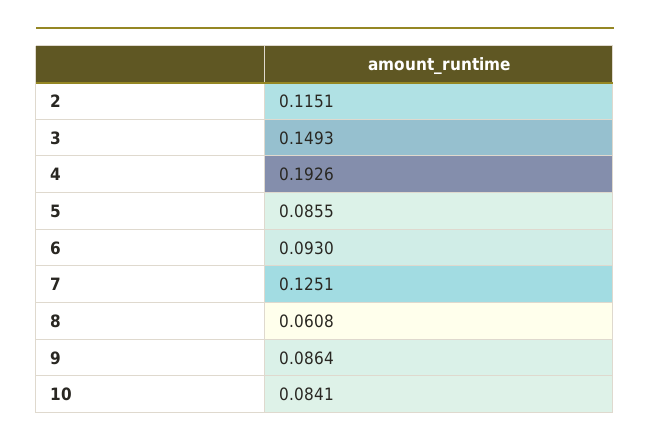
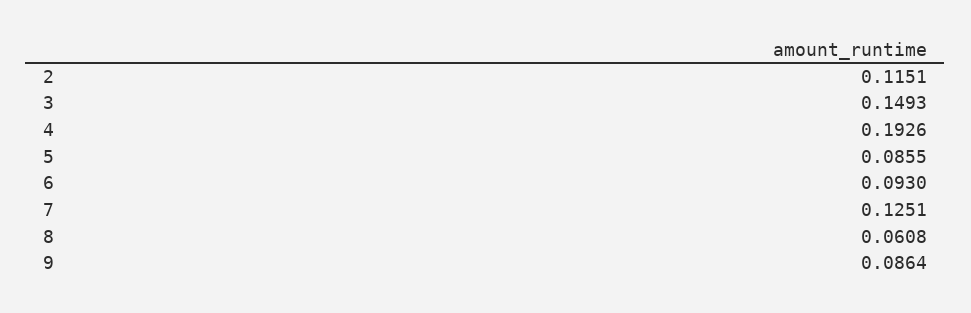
  {
    "2": 0.1151,
    "3": 0.1493,
    "4": 0.1926,
    "5": 0.0855,
    "6": 0.093,
    "7": 0.1251,
    "8": 0.0608,
-   "9": 0.0864,
+   "9": 0.0864
-   "10": 0.0841
  }

